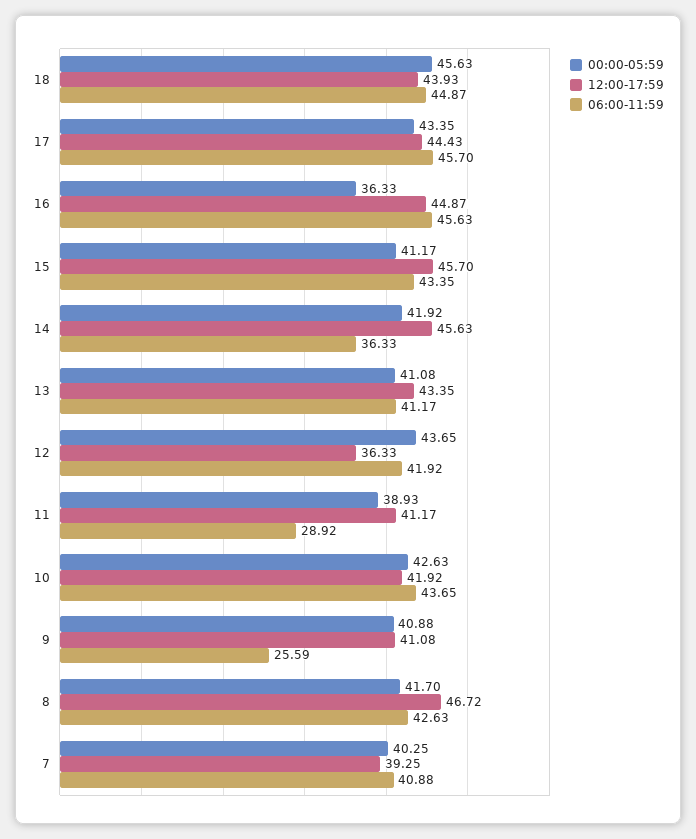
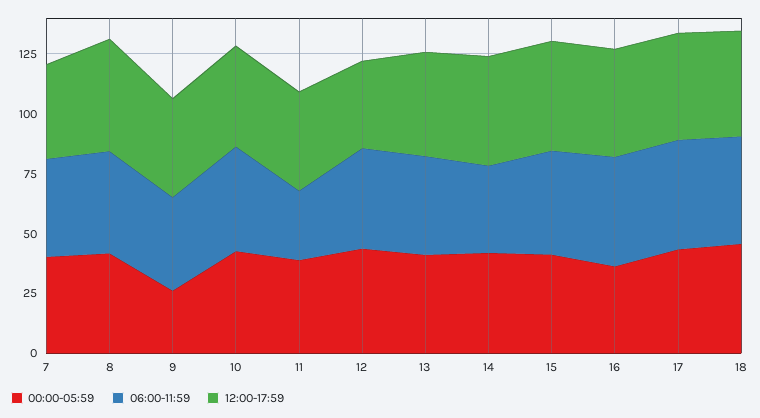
  {
    "00:00-05:59": {
      "18": 45.63,
      "17": 43.35,
      "16": 36.33,
      "15": 41.17,
      "14": 41.92,
      "13": 41.08,
      "12": 43.65,
      "11": 38.93,
      "10": 42.63,
-     "9": 40.88,
+     "9": 25,
      "8": 41.7,
      "7": 40.25
    },
    "12:00-17:59": {
      "18": 43.93,
      "17": 44.43,
      "16": 44.87,
      "15": 45.7,
      "14": 45.63,
      "13": 43.35,
      "12": 36.33,
      "11": 41.17,
      "10": 41.92,
      "9": 41.08,
      "8": 46.72,
      "7": 39.25
    },
    "06:00-11:59": {
      "18": 44.87,
      "17": 45.7,
      "16": 45.63,
      "15": 43.35,
      "14": 36.33,
      "13": 41.17,
      "12": 41.92,
      "11": 28.92,
      "10": 43.65,
-     "9": 25.59,
+     "9": 40,
      "8": 42.63,
      "7": 40.88
    }
  }

